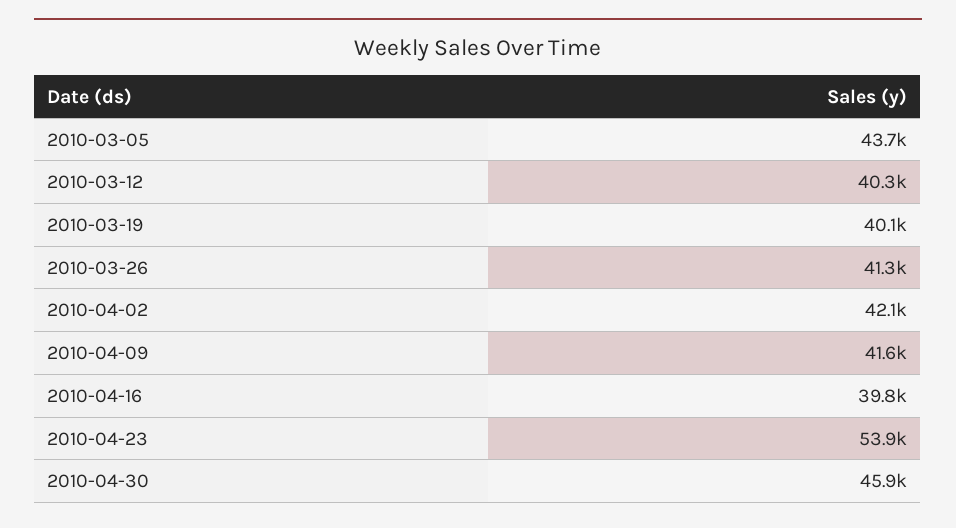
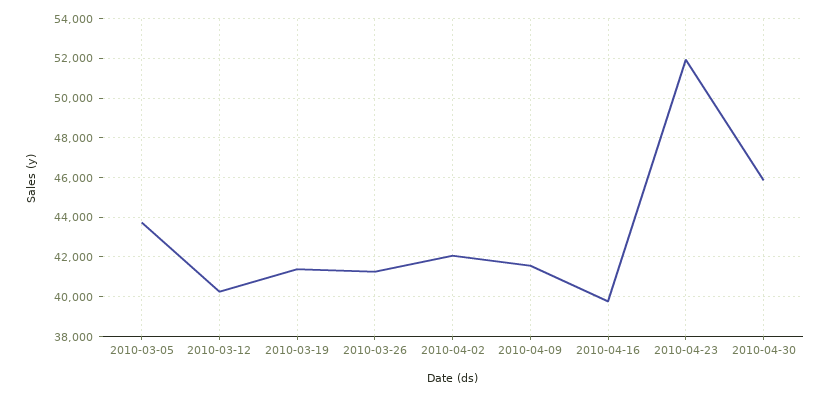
  {
    "2010-03-05": 43700,
    "2010-03-12": 40300,
-   "2010-03-19": 40100,
+   "2010-03-19": 41500,
    "2010-03-26": 41300,
    "2010-04-02": 42100,
    "2010-04-09": 41600,
    "2010-04-16": 39800,
-   "2010-04-23": 53900,
+   "2010-04-23": 52000,
    "2010-04-30": 45900
  }

